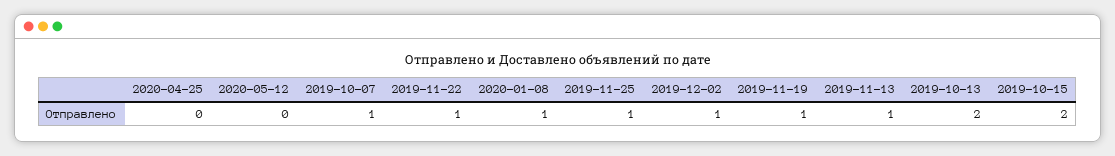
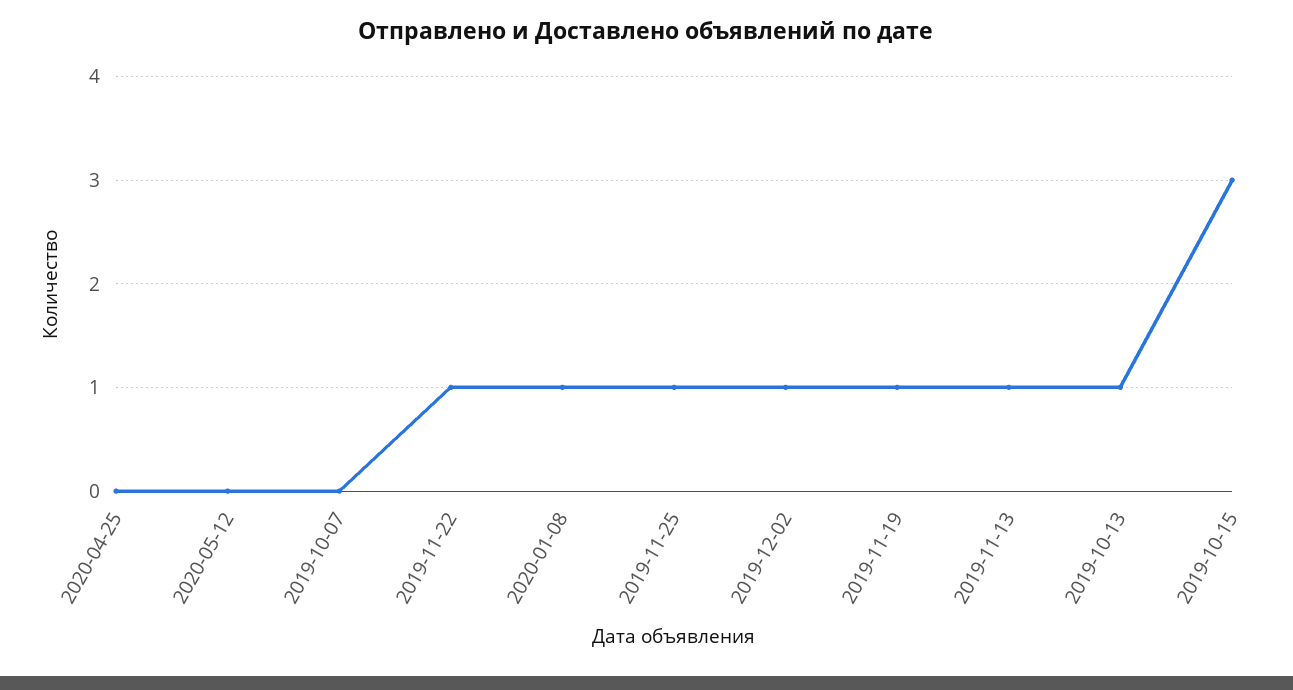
  {
    "2020-04-25": 0,
    "2020-05-12": 0,
-   "2019-10-07": 1,
+   "2019-10-07": 0,
    "2019-11-22": 1,
    "2020-01-08": 1,
    "2019-11-25": 1,
    "2019-12-02": 1,
    "2019-11-19": 1,
    "2019-11-13": 1,
-   "2019-10-13": 2,
+   "2019-10-13": 1,
-   "2019-10-15": 2
+   "2019-10-15": 3
  }

